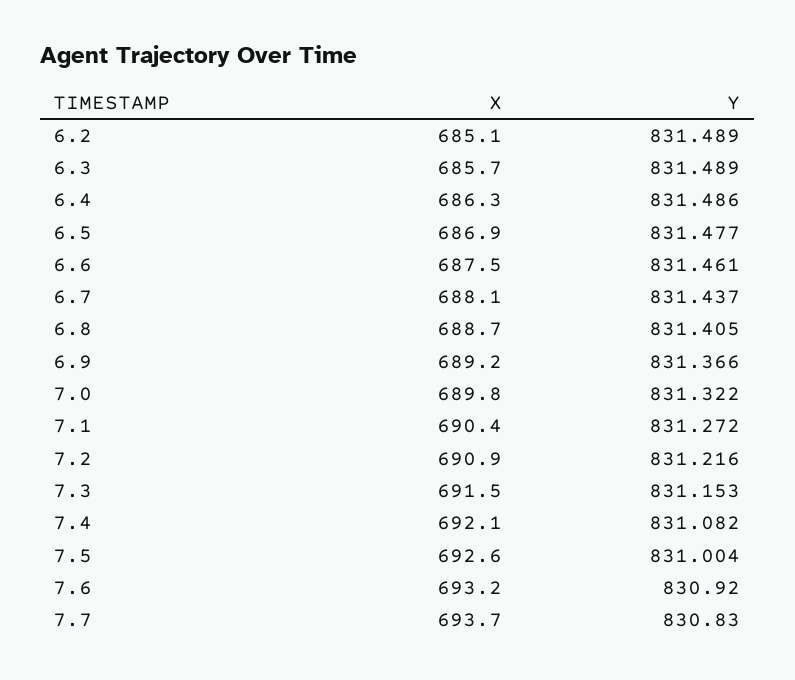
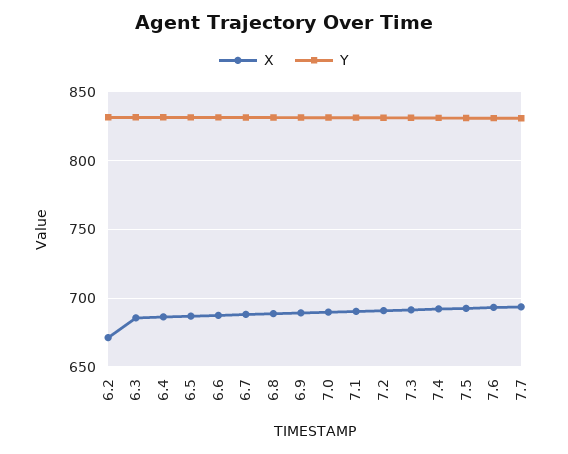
  {
    "X": {
-     "6.2": 685.1,
+     "6.2": 670,
      "6.3": 685.7,
      "6.4": 686.3,
      "6.5": 686.9,
      "6.6": 687.5,
      "6.7": 688.1,
      "6.8": 688.7,
      "6.9": 689.2,
      "7.0": 689.8,
      "7.1": 690.4,
      "7.2": 690.9,
      "7.3": 691.5,
      "7.4": 692.1,
      "7.5": 692.6,
      "7.6": 693.2,
      "7.7": 693.7
    },
    "Y": {
      "6.2": 831.489,
      "6.3": 831.489,
      "6.4": 831.486,
      "6.5": 831.477,
      "6.6": 831.461,
      "6.7": 831.437,
      "6.8": 831.405,
      "6.9": 831.366,
      "7.0": 831.322,
      "7.1": 831.272,
      "7.2": 831.216,
      "7.3": 831.153,
      "7.4": 831.082,
      "7.5": 831.004,
      "7.6": 830.92,
      "7.7": 830.83
    }
  }

